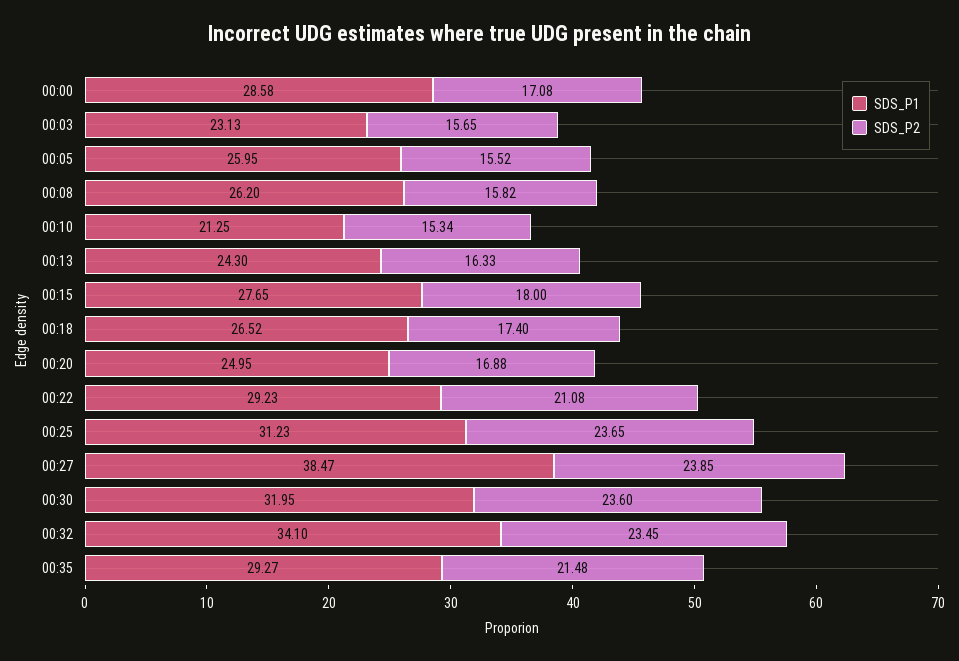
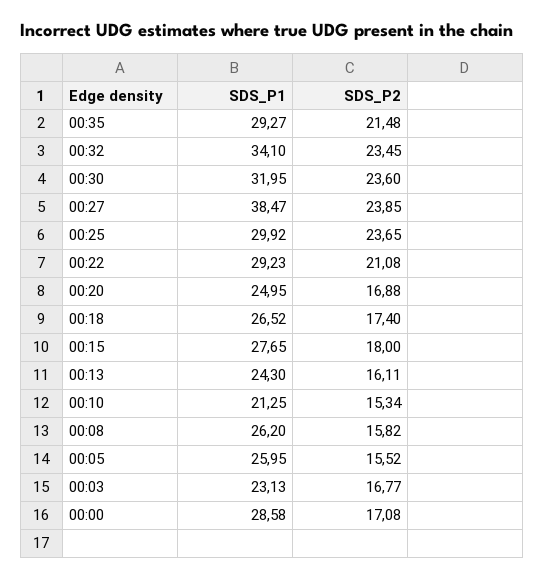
  {
    "SDS_P1": {
      "00:00": 28.58,
      "00:03": 23.13,
      "00:05": 25.95,
      "00:08": 26.2,
      "00:10": 21.25,
      "00:13": 24.3,
      "00:15": 27.65,
      "00:18": 26.52,
      "00:20": 24.95,
      "00:22": 29.23,
-     "00:25": 31.23,
+     "00:25": 29.92,
      "00:27": 38.47,
      "00:30": 31.95,
      "00:32": 34.1,
      "00:35": 29.27
    },
    "SDS_P2": {
      "00:00": 17.08,
-     "00:03": 15.65,
+     "00:03": 16.77,
      "00:05": 15.52,
      "00:08": 15.82,
      "00:10": 15.34,
-     "00:13": 16.33,
+     "00:13": 16.11,
      "00:15": 18,
      "00:18": 17.4,
      "00:20": 16.88,
      "00:22": 21.08,
      "00:25": 23.65,
      "00:27": 23.85,
      "00:30": 23.6,
      "00:32": 23.45,
      "00:35": 21.48
    }
  }

